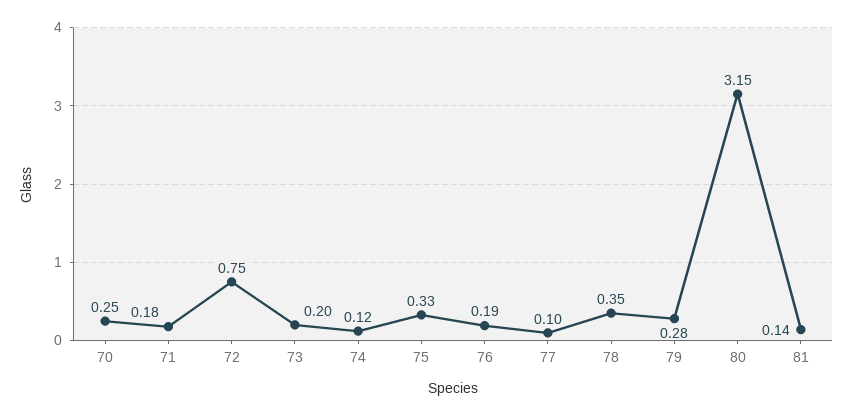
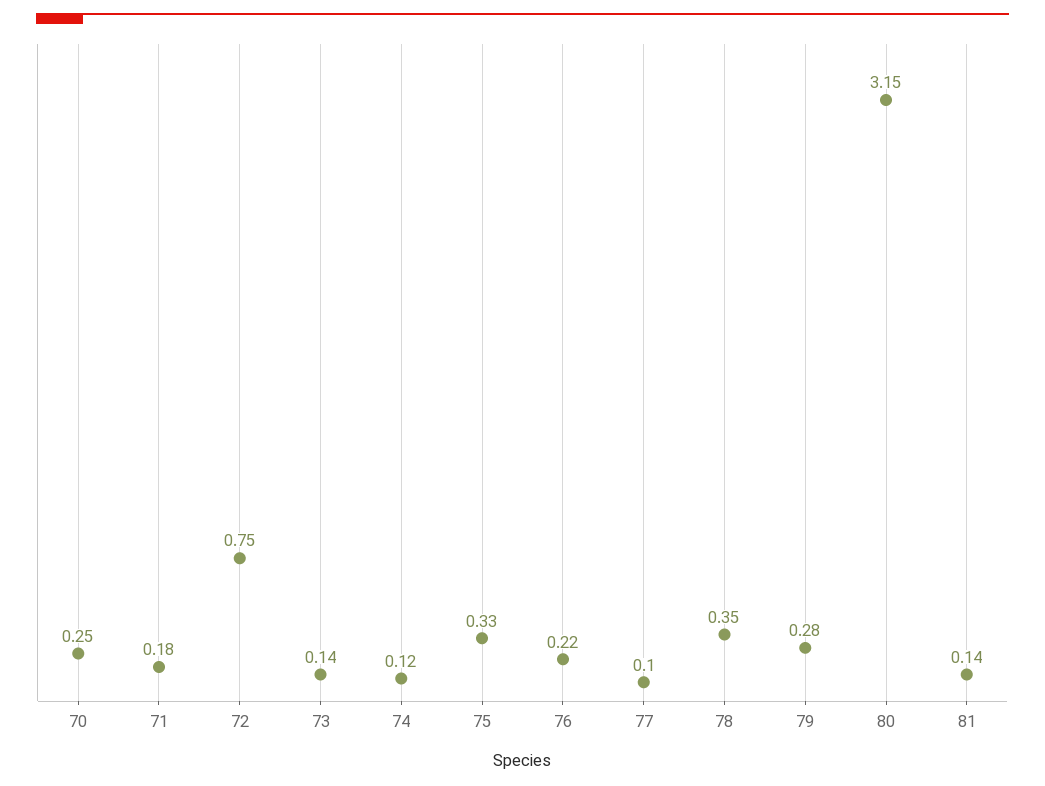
  {
    "70": 0.25,
    "71": 0.18,
    "72": 0.75,
-   "73": 0.2,
+   "73": 0.14,
    "74": 0.12,
    "75": 0.33,
-   "76": 0.19,
+   "76": 0.22,
    "77": 0.1,
    "78": 0.35,
    "79": 0.28,
    "80": 3.15,
    "81": 0.14
  }

